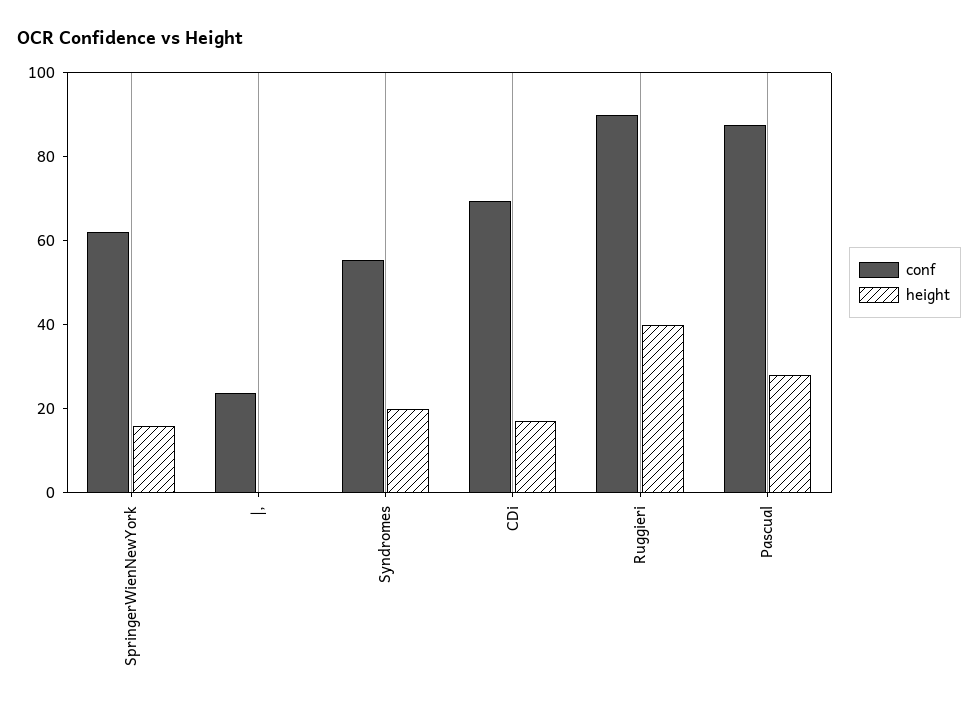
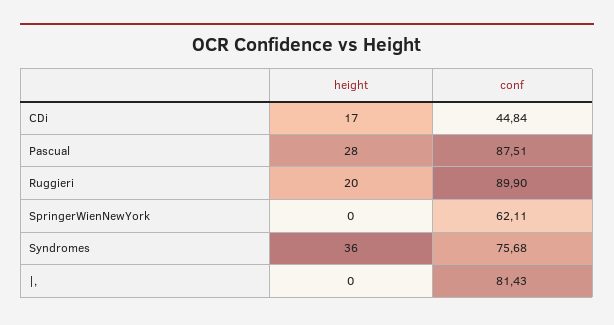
  {
    "conf": {
      "SpringerWienNewYork": 62.11,
-     "|,": 25,
+     "|,": 81.43,
-     "Syndromes": 55,
+     "Syndromes": 75.68,
-     "CDi": 70,
+     "CDi": 44.84,
      "Ruggieri": 89.9,
      "Pascual": 87.51
    },
    "height": {
-     "SpringerWienNewYork": 15,
+     "SpringerWienNewYork": 0,
      "|,": 0,
-     "Syndromes": 20,
+     "Syndromes": 36,
      "CDi": 17,
-     "Ruggieri": 40,
+     "Ruggieri": 20,
      "Pascual": 28
    }
  }

